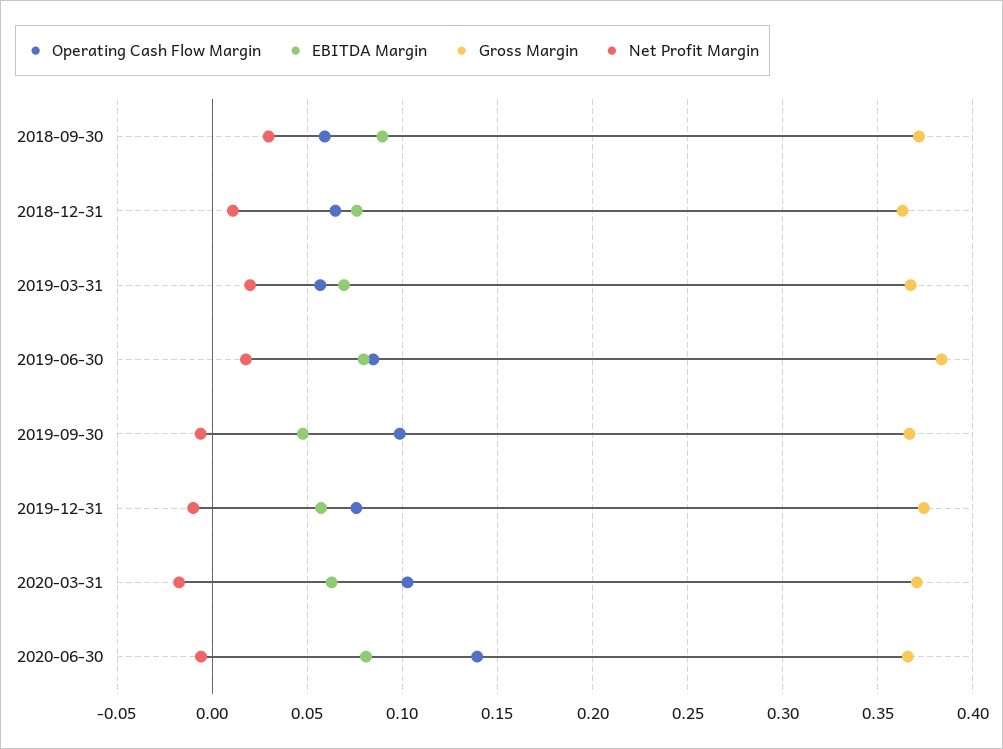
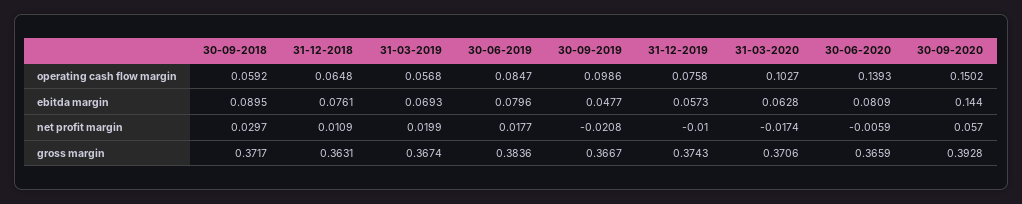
  {
    "Operating Cash Flow Margin": {
      "2018-09-30": 0.0592,
      "2018-12-31": 0.0648,
      "2019-03-31": 0.0568,
      "2019-06-30": 0.0847,
      "2019-09-30": 0.0986,
      "2019-12-31": 0.0758,
      "2020-03-31": 0.1027,
-     "2020-06-30": 0.1393
+     "2020-06-30": 0.1393,
+     "30-09-2020": 0.1502
    },
    "EBITDA Margin": {
      "2018-09-30": 0.0895,
      "2018-12-31": 0.0761,
      "2019-03-31": 0.0693,
      "2019-06-30": 0.0796,
      "2019-09-30": 0.0477,
      "2019-12-31": 0.0573,
      "2020-03-31": 0.0628,
-     "2020-06-30": 0.0809
+     "2020-06-30": 0.0809,
+     "30-09-2020": 0.144
    },
    "Gross Margin": {
      "2018-09-30": 0.3717,
      "2018-12-31": 0.3631,
      "2019-03-31": 0.3674,
      "2019-06-30": 0.3836,
      "2019-09-30": 0.3667,
      "2019-12-31": 0.3743,
      "2020-03-31": 0.3706,
-     "2020-06-30": 0.3659
+     "2020-06-30": 0.3659,
+     "30-09-2020": 0.3928
    },
    "Net Profit Margin": {
      "2018-09-30": 0.0297,
      "2018-12-31": 0.0109,
      "2019-03-31": 0.0199,
      "2019-06-30": 0.0177,
-     "2019-09-30": -0.005,
+     "2019-09-30": -0.0208,
      "2019-12-31": -0.01,
      "2020-03-31": -0.0174,
-     "2020-06-30": -0.0059
+     "2020-06-30": -0.0059,
+     "30-09-2020": 0.057
    }
  }

